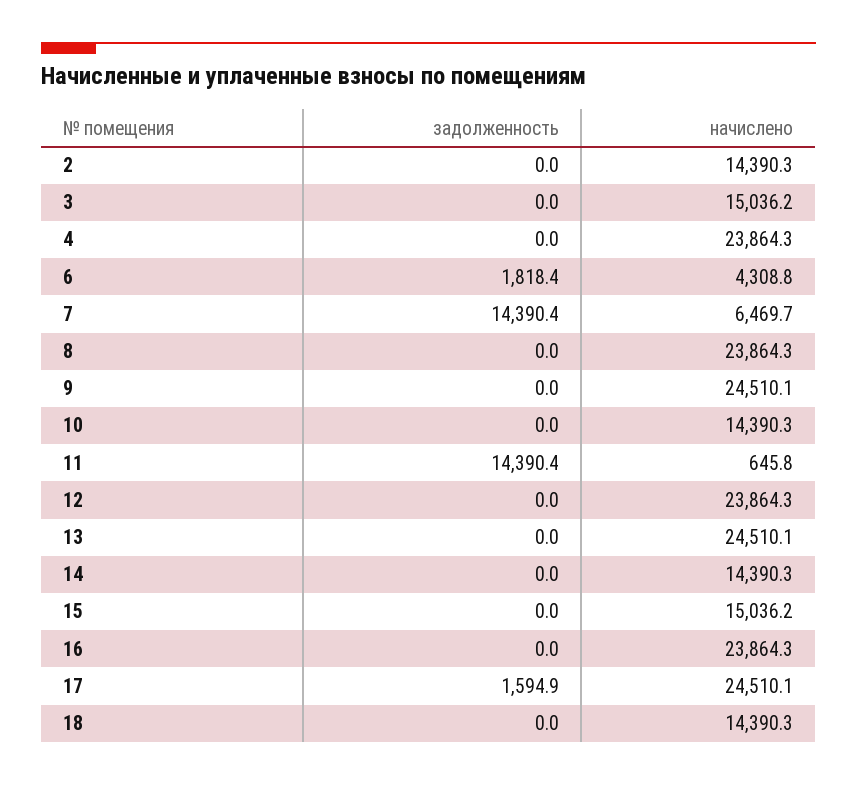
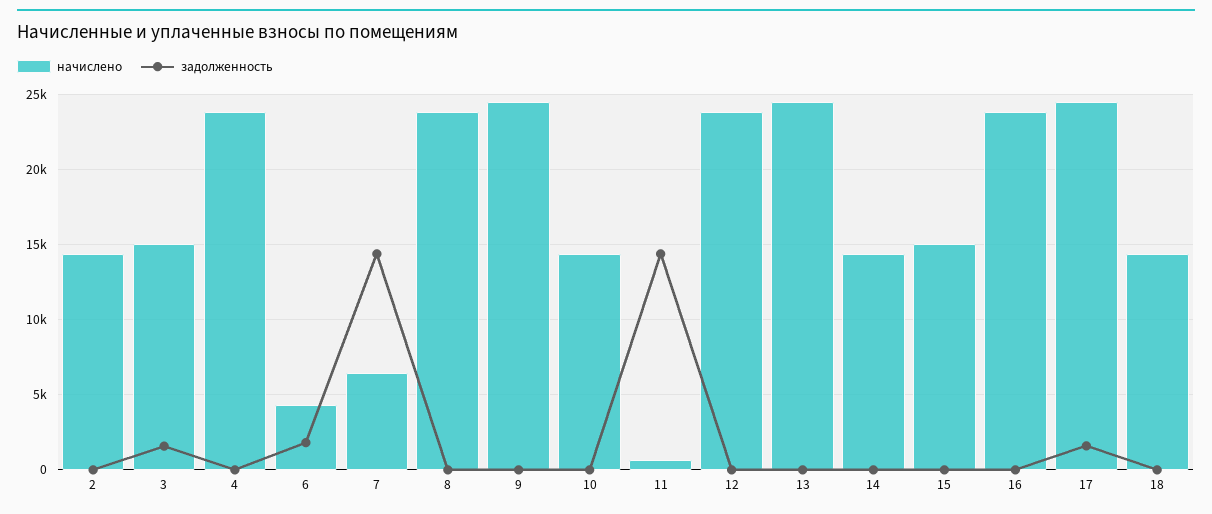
  {
    "задолженность": {
      "2": 0,
-     "3": 0,
+     "3": 1500,
      "4": 0,
      "6": 1818.4,
      "7": 14390.4,
      "8": 0,
      "9": 0,
      "10": 0,
      "11": 14390.4,
      "12": 0,
      "13": 0,
      "14": 0,
      "15": 0,
      "16": 0,
      "17": 1594.9,
      "18": 0
    },
    "начислено": {
      "2": 14390.3,
      "3": 15036.2,
      "4": 23864.3,
      "6": 4308.8,
      "7": 6469.7,
      "8": 23864.3,
      "9": 24510.1,
      "10": 14390.3,
      "11": 645.8,
      "12": 23864.3,
      "13": 24510.1,
      "14": 14390.3,
      "15": 15036.2,
      "16": 23864.3,
      "17": 24510.1,
      "18": 14390.3
    }
  }

